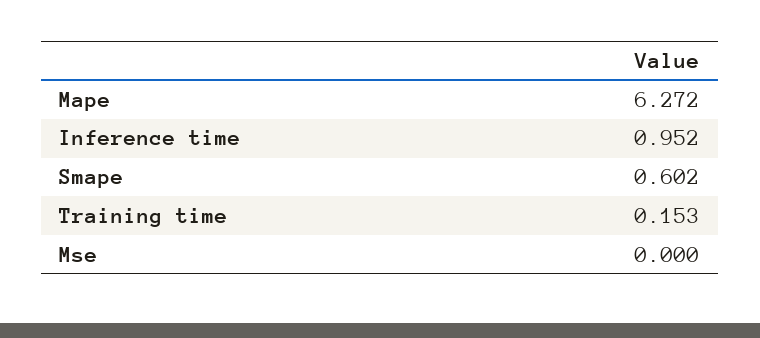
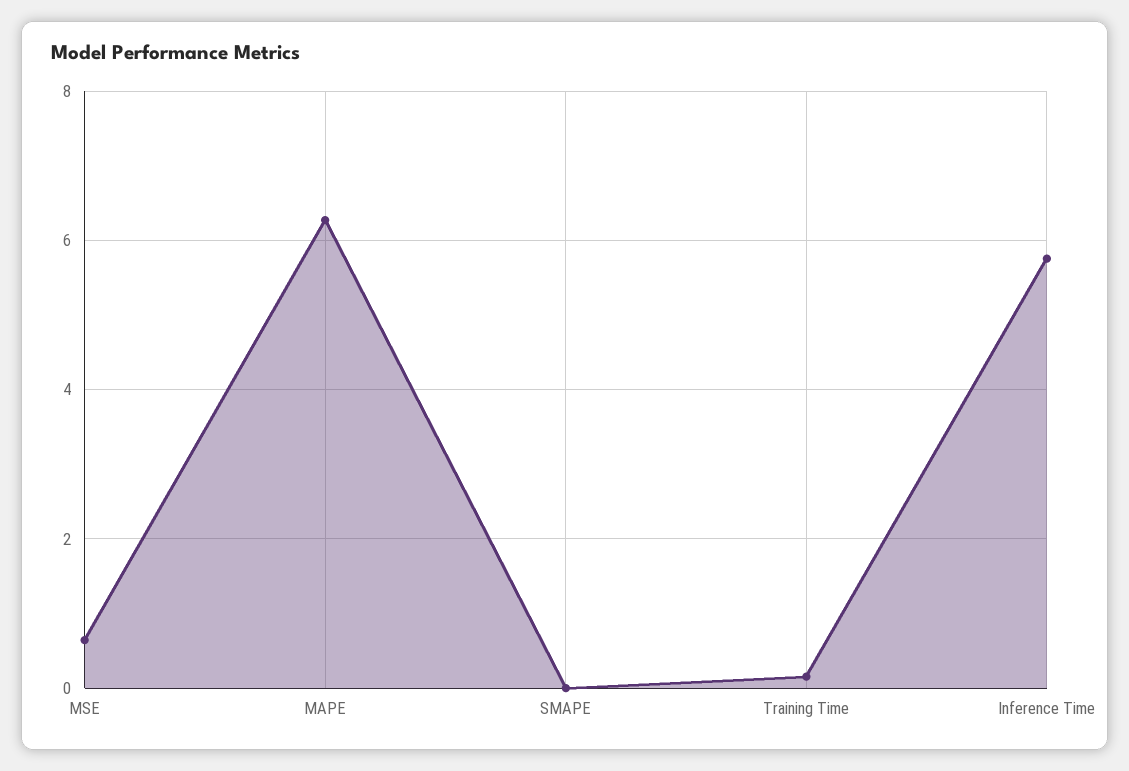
  {
    "Mape": 6.272,
-   "Inference time": 0.952,
+   "Inference time": 5.8,
-   "Smape": 0.602,
+   "Smape": 0,
    "Training time": 0.153,
-   "Mse": 0
+   "Mse": 0.6
  }

